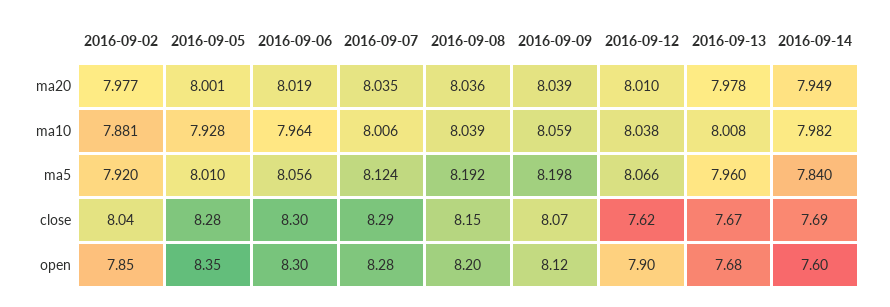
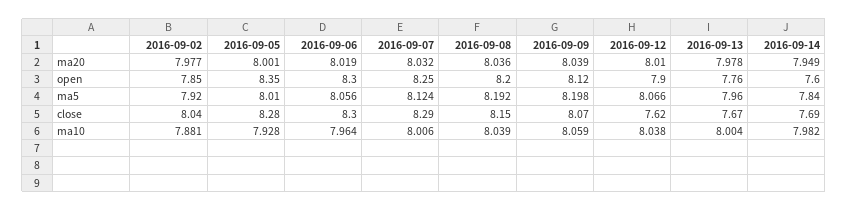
  {
    "2016-09-02": {
      "ma20": 7.977,
      "ma10": 7.881,
      "ma5": 7.92,
      "close": 8.04,
      "open": 7.85
    },
    "2016-09-05": {
      "ma20": 8.001,
      "ma10": 7.928,
      "ma5": 8.01,
      "close": 8.28,
      "open": 8.35
    },
    "2016-09-06": {
      "ma20": 8.019,
      "ma10": 7.964,
      "ma5": 8.056,
      "close": 8.3,
      "open": 8.3
    },
    "2016-09-07": {
-     "ma20": 8.035,
+     "ma20": 8.032,
      "ma10": 8.006,
      "ma5": 8.124,
      "close": 8.29,
-     "open": 8.28
+     "open": 8.25
    },
    "2016-09-08": {
      "ma20": 8.036,
      "ma10": 8.039,
      "ma5": 8.192,
      "close": 8.15,
      "open": 8.2
    },
    "2016-09-09": {
      "ma20": 8.039,
      "ma10": 8.059,
      "ma5": 8.198,
      "close": 8.07,
      "open": 8.12
    },
    "2016-09-12": {
      "ma20": 8.01,
      "ma10": 8.038,
      "ma5": 8.066,
      "close": 7.62,
      "open": 7.9
    },
    "2016-09-13": {
      "ma20": 7.978,
-     "ma10": 8.008,
+     "ma10": 8.004,
      "ma5": 7.96,
      "close": 7.67,
-     "open": 7.68
+     "open": 7.76
    },
    "2016-09-14": {
      "ma20": 7.949,
      "ma10": 7.982,
      "ma5": 7.84,
      "close": 7.69,
      "open": 7.6
    }
  }

